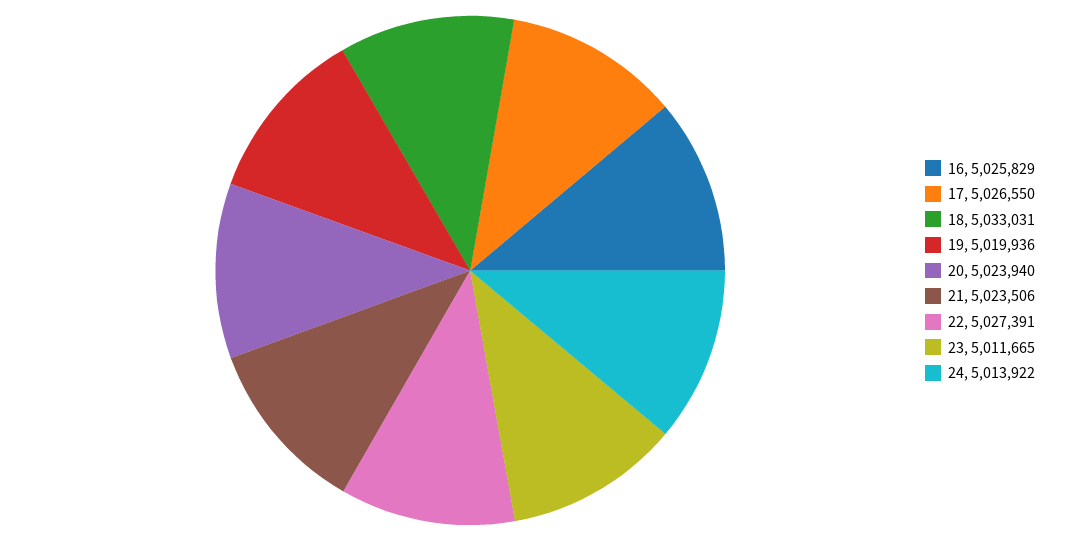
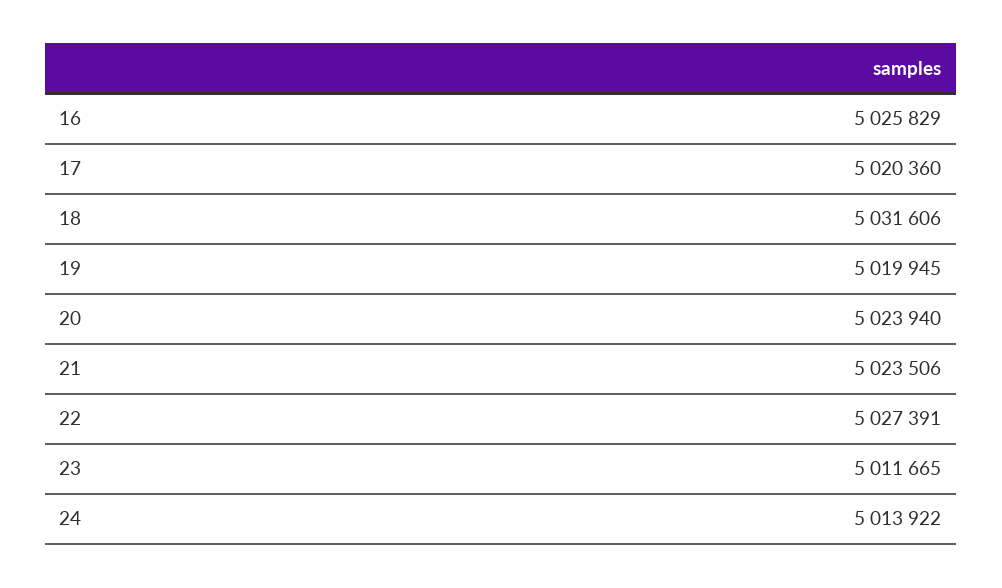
  {
    "16": 5025829,
-   "17": 5026550,
+   "17": 5020360,
-   "18": 5033031,
+   "18": 5031606,
-   "19": 5019936,
+   "19": 5019945,
    "20": 5023940,
    "21": 5023506,
    "22": 5027391,
    "23": 5011665,
    "24": 5013922
  }

